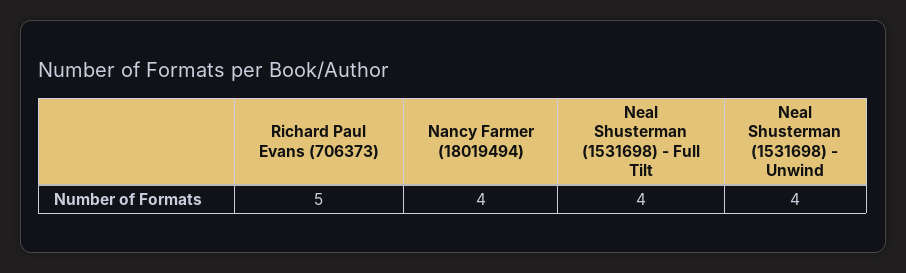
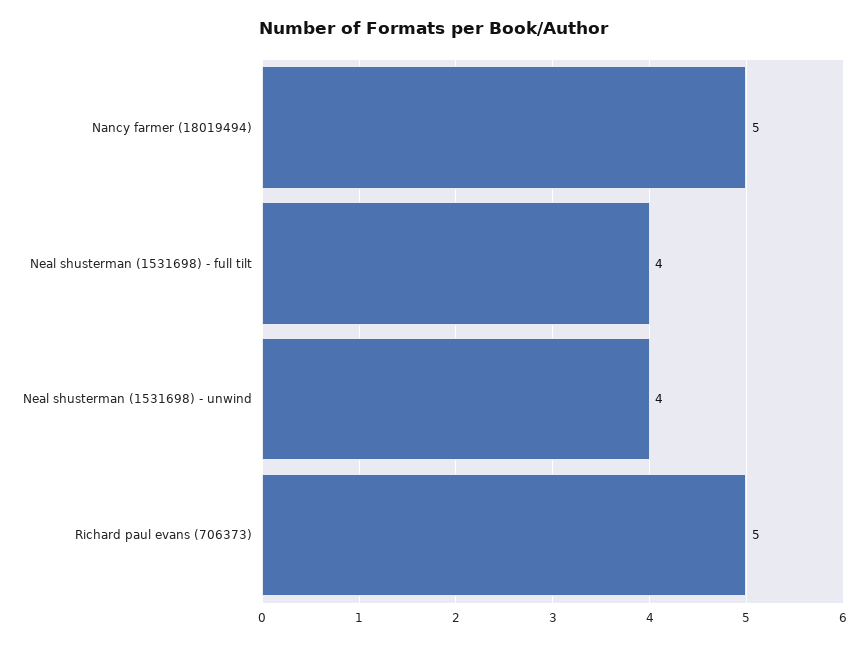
  {
    "Richard Paul Evans (706373)": 5,
-   "Nancy Farmer (18019494)": 4,
+   "Nancy Farmer (18019494)": 5,
    "Neal Shusterman (1531698) - Full Tilt": 4,
    "Neal Shusterman (1531698) - Unwind": 4
  }

